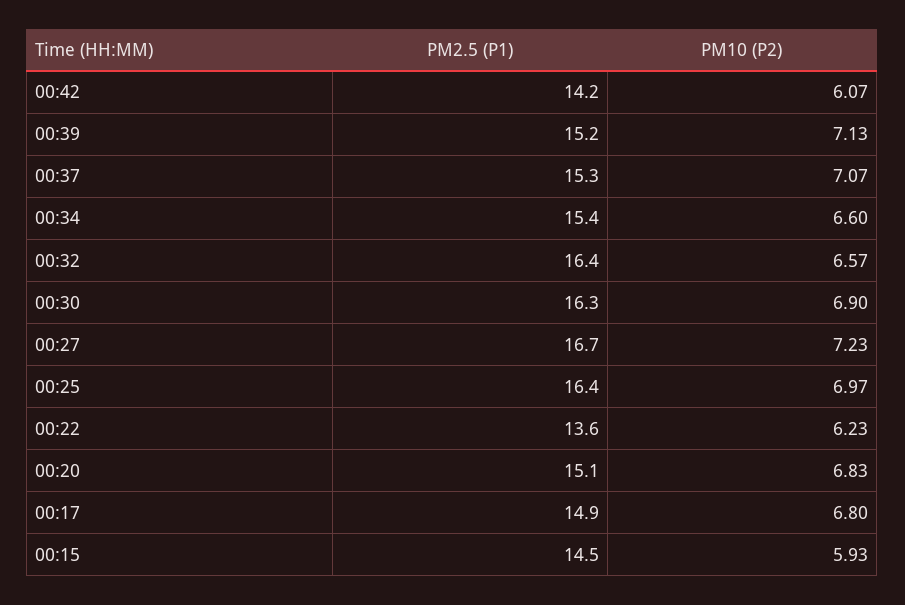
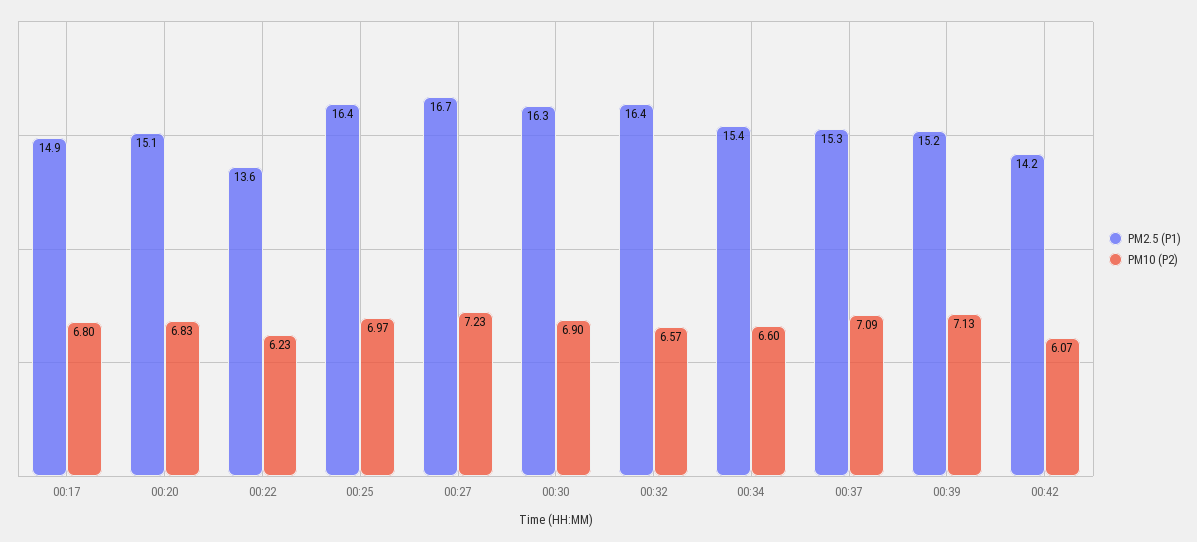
  {
    "PM2.5 (P1)": {
      "00:42": 14.2,
      "00:39": 15.2,
      "00:37": 15.3,
      "00:34": 15.4,
      "00:32": 16.4,
      "00:30": 16.3,
      "00:27": 16.7,
      "00:25": 16.4,
      "00:22": 13.6,
      "00:20": 15.1,
-     "00:17": 14.9,
+     "00:17": 14.9
-     "00:15": 14.5
    },
    "PM10 (P2)": {
      "00:42": 6.07,
      "00:39": 7.13,
-     "00:37": 7.07,
+     "00:37": 7.09,
      "00:34": 6.6,
      "00:32": 6.57,
      "00:30": 6.9,
      "00:27": 7.23,
      "00:25": 6.97,
      "00:22": 6.23,
      "00:20": 6.83,
-     "00:17": 6.8,
+     "00:17": 6.8
-     "00:15": 5.93
    }
  }

